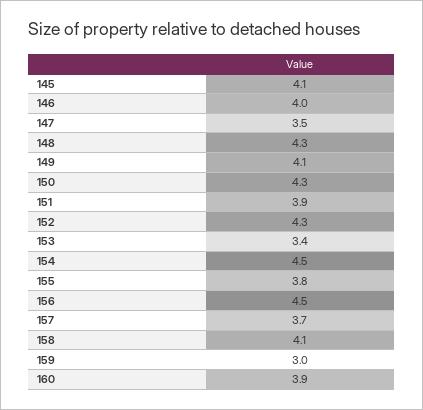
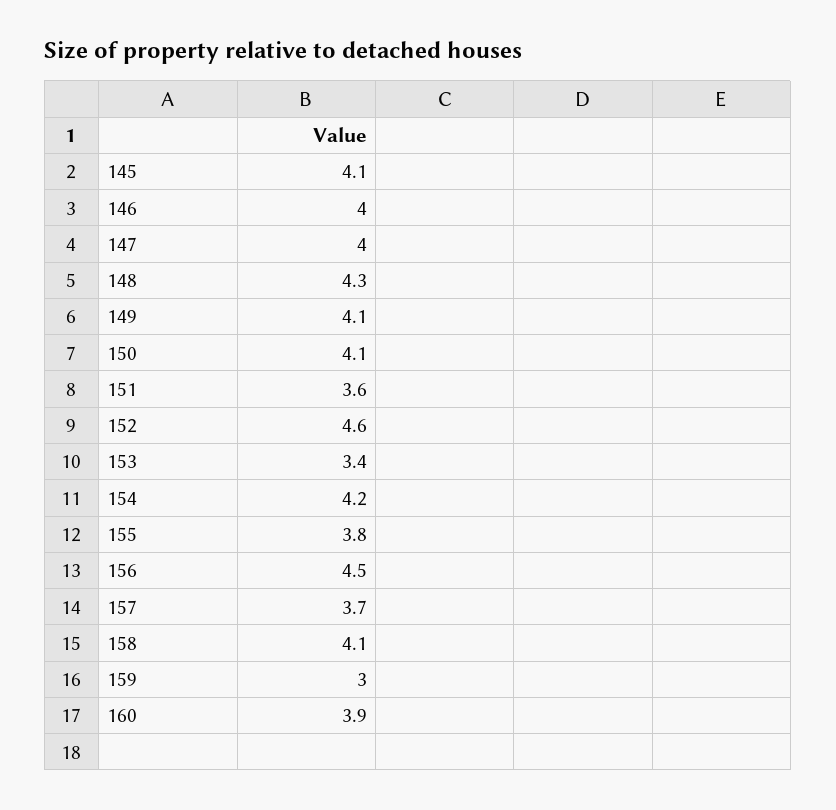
  {
    "145": 4.1,
    "146": 4,
-   "147": 3.5,
+   "147": 4,
    "148": 4.3,
    "149": 4.1,
-   "150": 4.3,
+   "150": 4.1,
-   "151": 3.9,
+   "151": 3.6,
-   "152": 4.3,
+   "152": 4.6,
    "153": 3.4,
-   "154": 4.5,
+   "154": 4.2,
    "155": 3.8,
    "156": 4.5,
    "157": 3.7,
    "158": 4.1,
    "159": 3,
    "160": 3.9
  }

